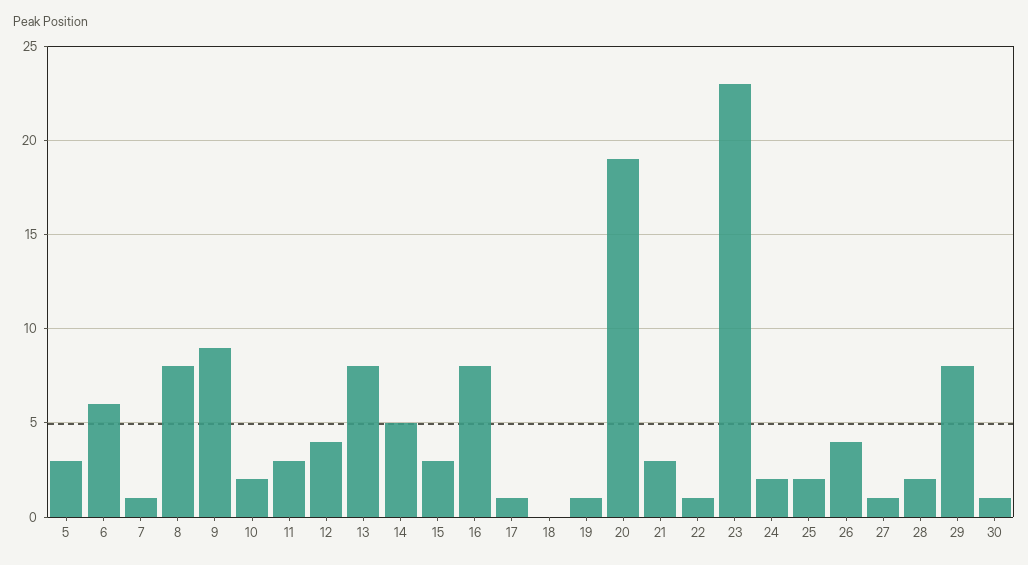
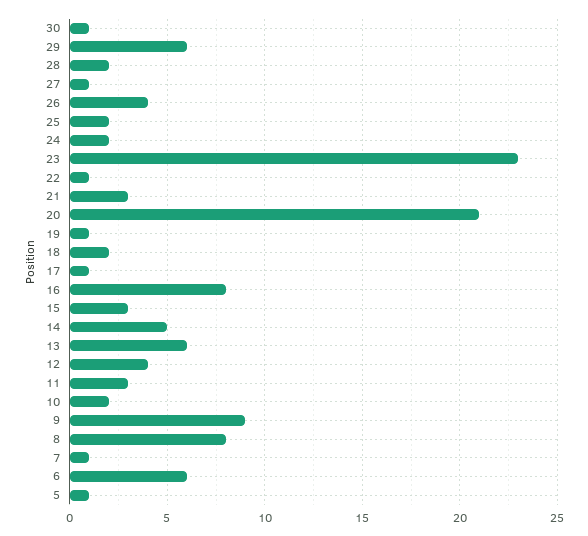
  {
-   "5": 3,
+   "5": 1,
    "6": 6,
    "7": 1,
    "8": 8,
    "9": 9,
    "10": 2,
    "11": 3,
    "12": 4,
-   "13": 8,
+   "13": 6,
    "14": 5,
    "15": 3,
    "16": 8,
    "17": 1,
-   "18": 0,
+   "18": 2,
    "19": 1,
-   "20": 19,
+   "20": 21,
    "21": 3,
    "22": 1,
    "23": 23,
    "24": 2,
    "25": 2,
    "26": 4,
    "27": 1,
    "28": 2,
-   "29": 8,
+   "29": 6,
    "30": 1
  }

